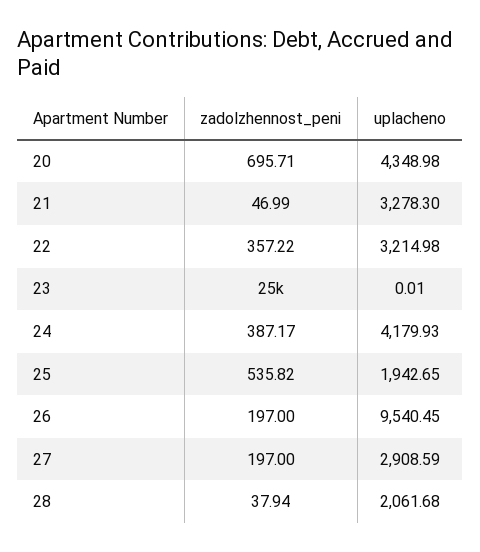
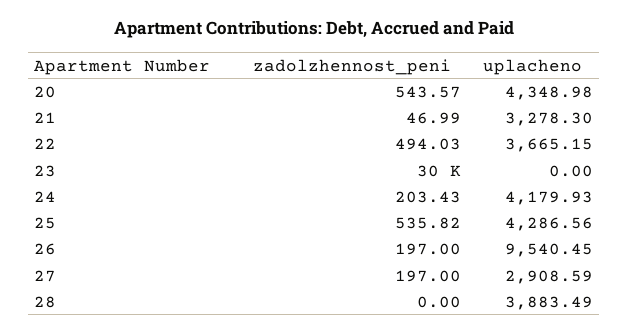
  {
    "zadolzhennost_peni": {
-     "20": 695.71,
+     "20": 543.57,
      "21": 46.99,
-     "22": 357.22,
+     "22": 494.03,
-     "23": 25000,
+     "23": 30000,
-     "24": 387.17,
+     "24": 203.43,
      "25": 535.82,
      "26": 197,
      "27": 197,
-     "28": 37.94
+     "28": 0
    },
    "uplacheno": {
      "20": 4348.98,
      "21": 3278.3,
-     "22": 3214.98,
+     "22": 3665.15,
-     "23": 0.01,
+     "23": 0,
      "24": 4179.93,
-     "25": 1942.65,
+     "25": 4286.56,
      "26": 9540.45,
      "27": 2908.59,
-     "28": 2061.68
+     "28": 3883.49
    }
  }

